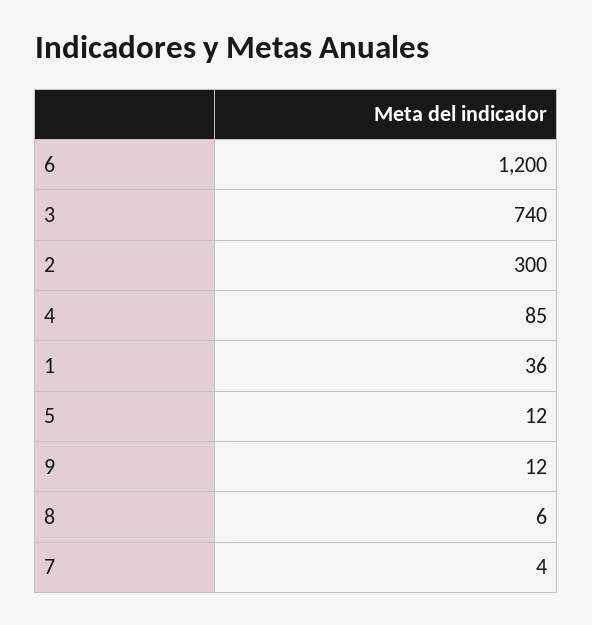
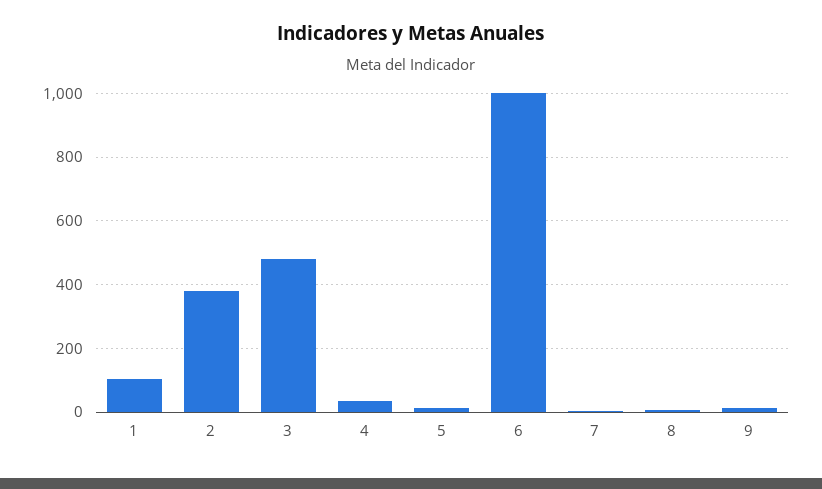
  {
-   "6": 1200,
+   "6": 1000,
-   "3": 740,
+   "3": 480,
-   "2": 300,
+   "2": 380,
-   "4": 85,
+   "4": 40,
-   "1": 36,
+   "1": 100,
    "5": 12,
    "9": 12,
    "8": 6,
    "7": 4
  }

